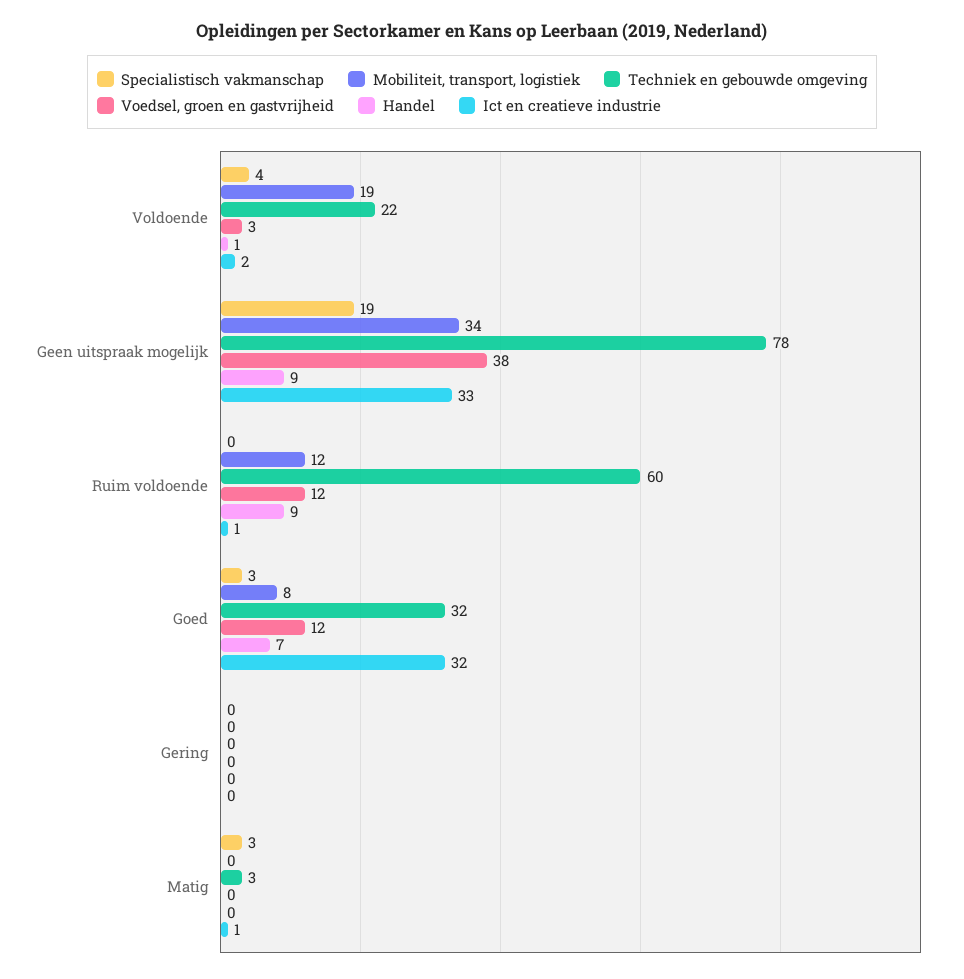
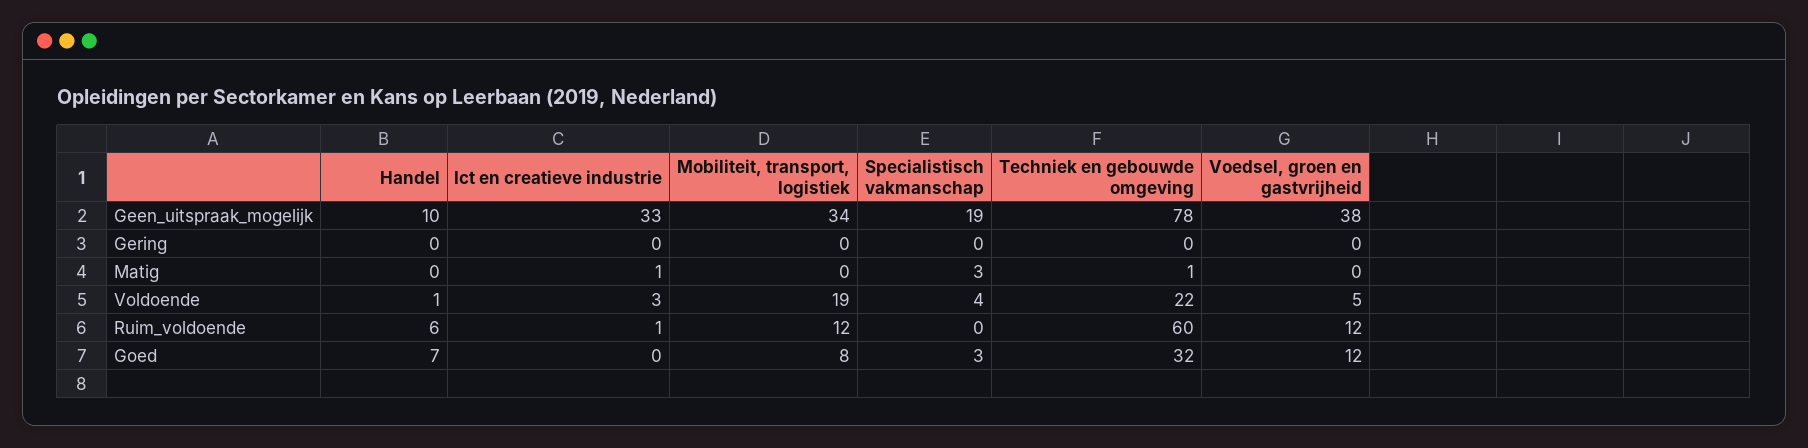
  {
    "Specialistisch vakmanschap": {
      "Voldoende": 4,
      "Geen uitspraak mogelijk": 19,
      "Ruim voldoende": 0,
      "Goed": 3,
      "Gering": 0,
      "Matig": 3
    },
    "Mobiliteit, transport, logistiek": {
      "Voldoende": 19,
      "Geen uitspraak mogelijk": 34,
      "Ruim voldoende": 12,
      "Goed": 8,
      "Gering": 0,
      "Matig": 0
    },
    "Techniek en gebouwde omgeving": {
      "Voldoende": 22,
      "Geen uitspraak mogelijk": 78,
      "Ruim voldoende": 60,
      "Goed": 32,
      "Gering": 0,
-     "Matig": 3
+     "Matig": 1
    },
    "Voedsel, groen en gastvrijheid": {
-     "Voldoende": 3,
+     "Voldoende": 5,
      "Geen uitspraak mogelijk": 38,
      "Ruim voldoende": 12,
      "Goed": 12,
      "Gering": 0,
      "Matig": 0
    },
    "Handel": {
      "Voldoende": 1,
-     "Geen uitspraak mogelijk": 9,
+     "Geen uitspraak mogelijk": 10,
-     "Ruim voldoende": 9,
+     "Ruim voldoende": 6,
      "Goed": 7,
      "Gering": 0,
      "Matig": 0
    },
    "Ict en creatieve industrie": {
-     "Voldoende": 2,
+     "Voldoende": 3,
      "Geen uitspraak mogelijk": 33,
      "Ruim voldoende": 1,
-     "Goed": 32,
+     "Goed": 0,
      "Gering": 0,
      "Matig": 1
    }
  }

